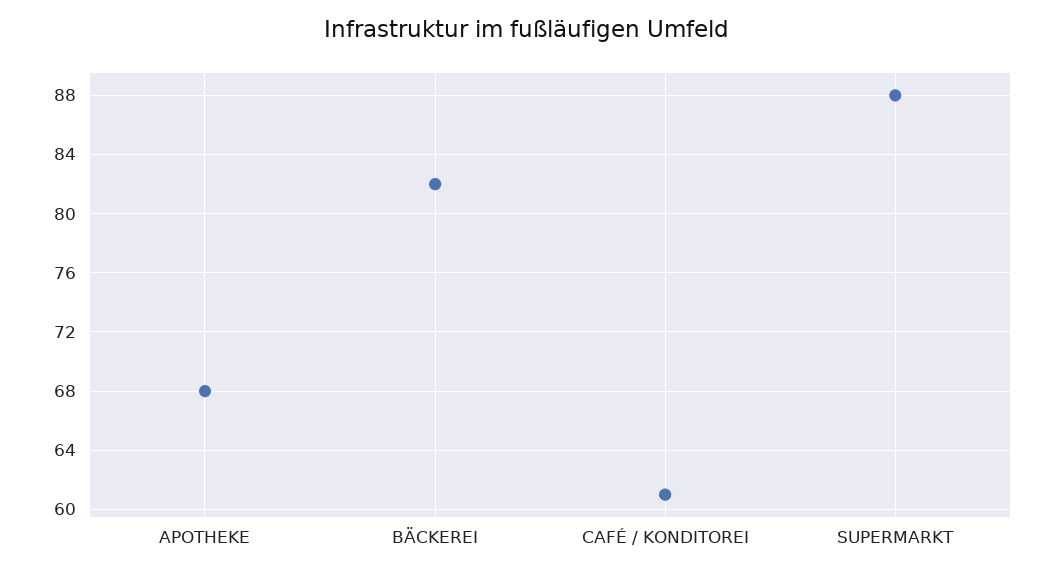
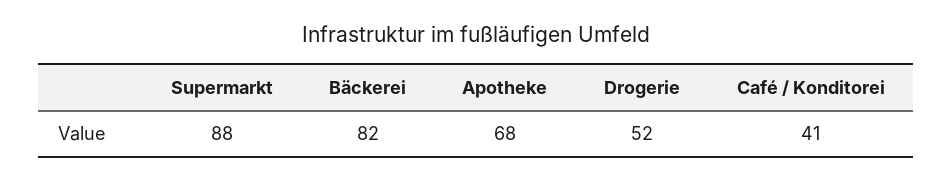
  {
    "APOTHEKE": 68,
    "BÄCKEREI": 82,
-   "CAFÉ / KONDITOREI": 61,
+   "CAFÉ / KONDITOREI": 41,
-   "SUPERMARKT": 88
+   "SUPERMARKT": 88,
+   "Drogerie": 52
  }

